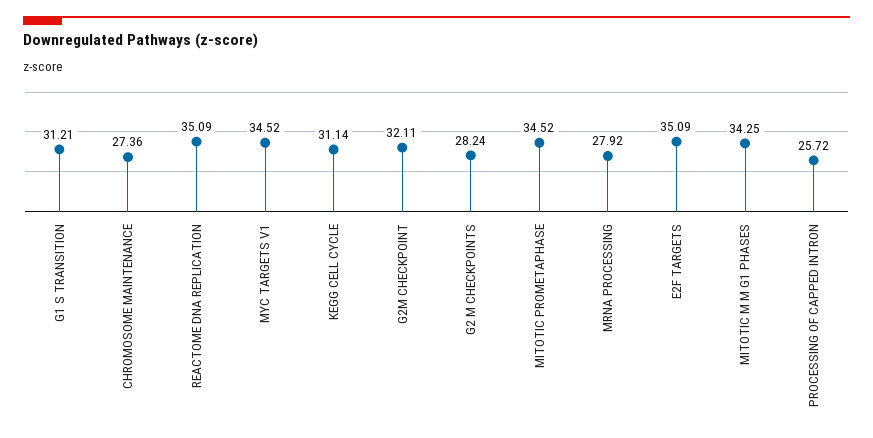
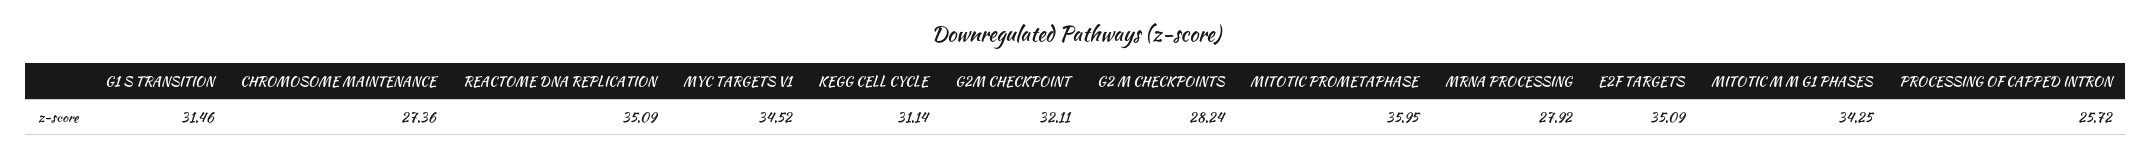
  {
-   "G1 S TRANSITION": 31.21,
+   "G1 S TRANSITION": 31.46,
    "CHROMOSOME MAINTENANCE": 27.36,
    "REACTOME DNA REPLICATION": 35.09,
    "MYC TARGETS V1": 34.52,
    "KEGG CELL CYCLE": 31.14,
    "G2M CHECKPOINT": 32.11,
    "G2 M CHECKPOINTS": 28.24,
-   "MITOTIC PROMETAPHASE": 34.52,
+   "MITOTIC PROMETAPHASE": 35.95,
    "MRNA PROCESSING": 27.92,
    "E2F TARGETS": 35.09,
    "MITOTIC M M G1 PHASES": 34.25,
    "PROCESSING OF CAPPED INTRON": 25.72
  }

